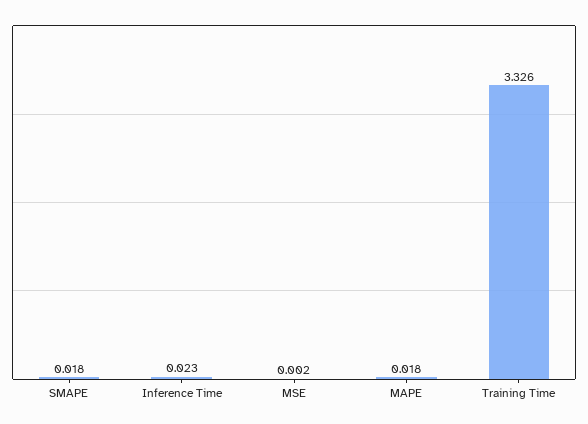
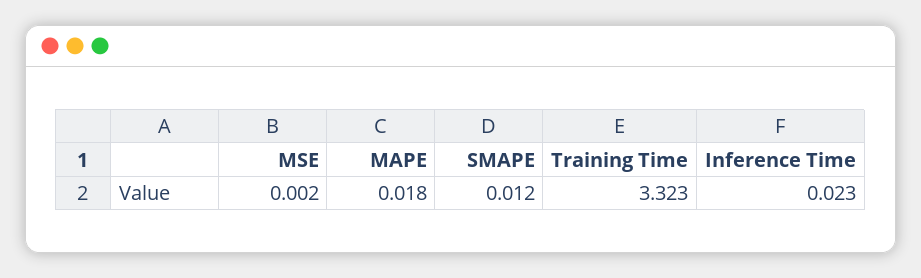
  {
-   "SMAPE": 0.018,
+   "SMAPE": 0.012,
    "Inference Time": 0.023,
    "MSE": 0.002,
    "MAPE": 0.018,
-   "Training Time": 3.326
+   "Training Time": 3.323
  }

